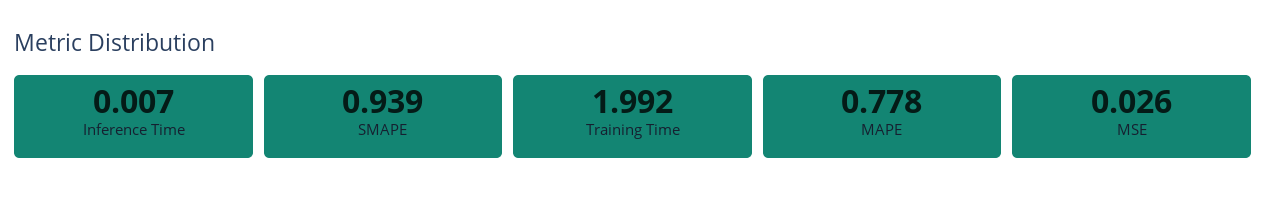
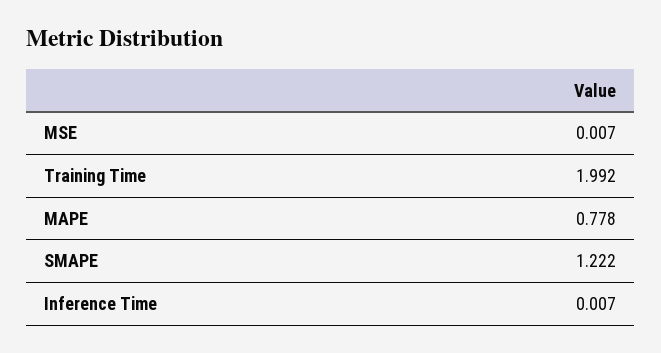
  {
    "Inference Time": 0.007,
-   "SMAPE": 0.939,
+   "SMAPE": 1.222,
    "Training Time": 1.992,
    "MAPE": 0.778,
-   "MSE": 0.026
+   "MSE": 0.007
  }

